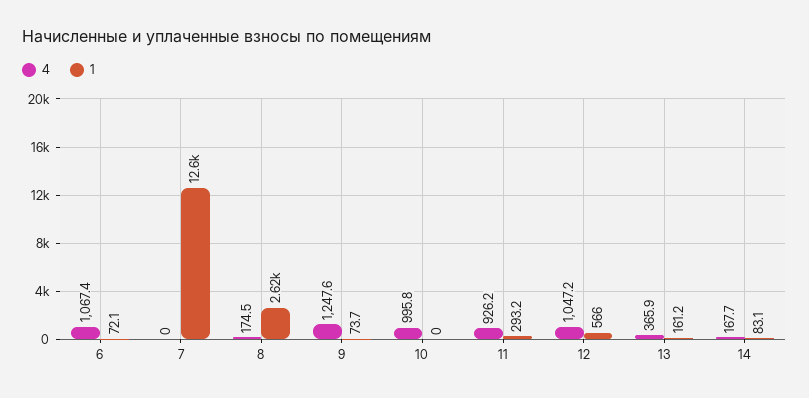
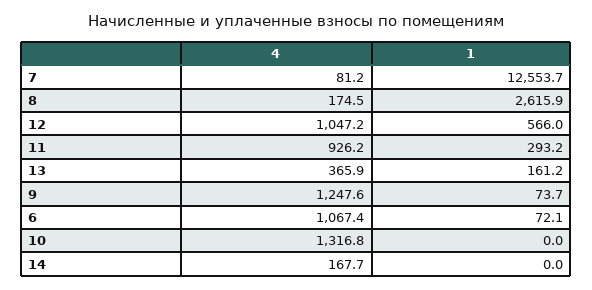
  {
    "4": {
      "6": 1067.4,
-     "7": 0,
+     "7": 81.2,
      "8": 174.5,
      "9": 1247.6,
-     "10": 995.8,
+     "10": 1316.8,
      "11": 926.2,
      "12": 1047.2,
      "13": 365.9,
      "14": 167.7
    },
    "1": {
      "6": 72.1,
      "7": 12553.7,
      "8": 2615.9,
      "9": 73.7,
      "10": 0,
      "11": 293.2,
      "12": 566,
      "13": 161.2,
-     "14": 83.1
+     "14": 0
    }
  }

